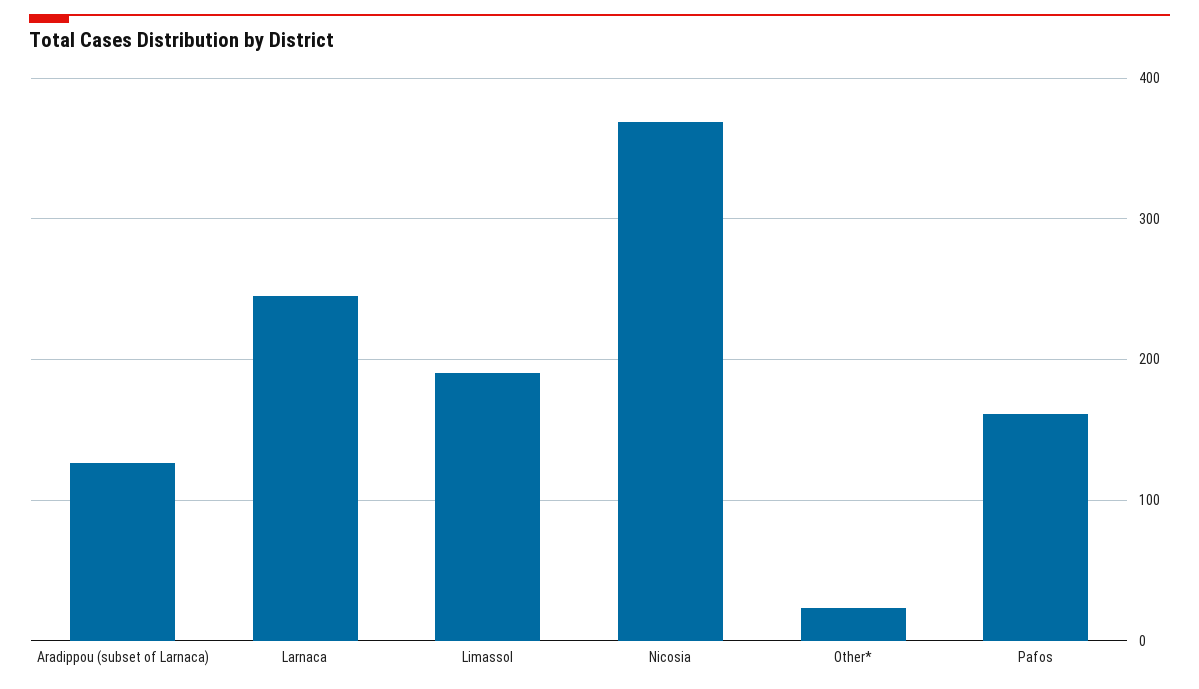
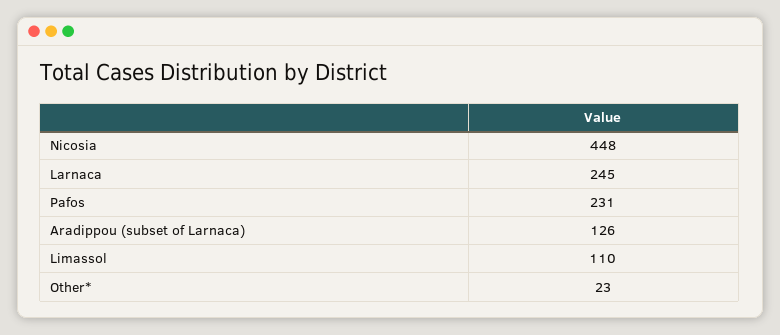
  {
    "Aradippou (subset of Larnaca)": 126,
    "Larnaca": 245,
-   "Limassol": 190,
+   "Limassol": 110,
-   "Nicosia": 370,
+   "Nicosia": 448,
    "Other*": 23,
-   "Pafos": 160
+   "Pafos": 231
  }

